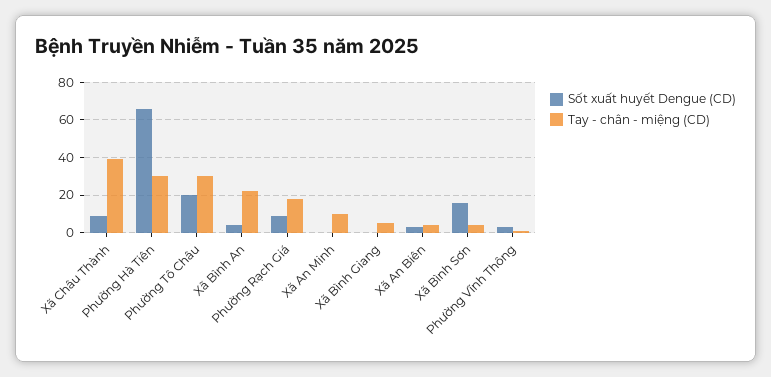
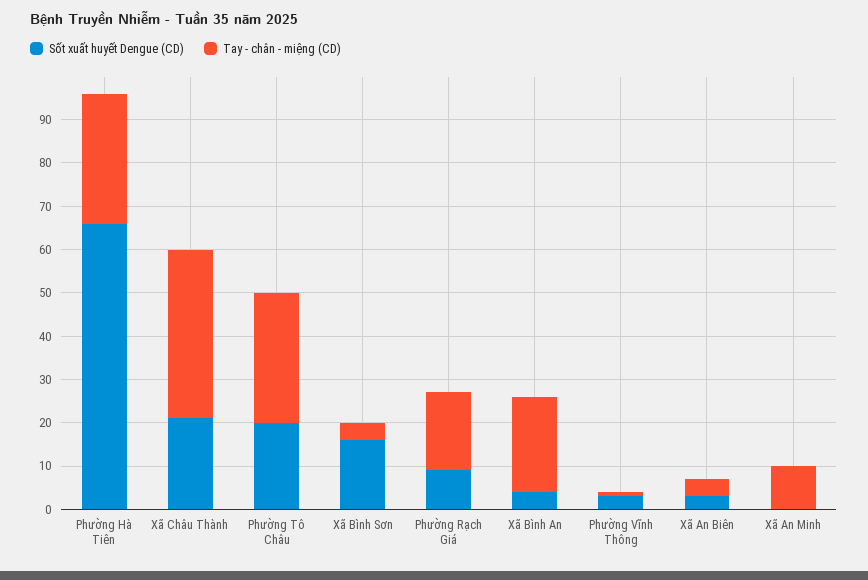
  {
    "Sốt xuất huyết Dengue (CD)": {
-     "Xã Châu Thành": 10,
+     "Xã Châu Thành": 20,
      "Phường Hà Tiên": 65,
      "Phường Tô Châu": 20,
      "Xã Bình An": 5,
      "Phường Rạch Giá": 10,
      "Xã An Minh": 0,
-     "Xã Bình Giang": 0,
      "Xã An Biên": 5,
      "Xã Bình Sơn": 15,
      "Phường Vĩnh Thông": 5
    },
    "Tay - chân - miệng (CD)": {
      "Xã Châu Thành": 40,
      "Phường Hà Tiên": 30,
      "Phường Tô Châu": 30,
      "Xã Bình An": 20,
      "Phường Rạch Giá": 20,
      "Xã An Minh": 10,
-     "Xã Bình Giang": 5,
      "Xã An Biên": 5,
      "Xã Bình Sơn": 5,
      "Phường Vĩnh Thông": 0
    }
  }

